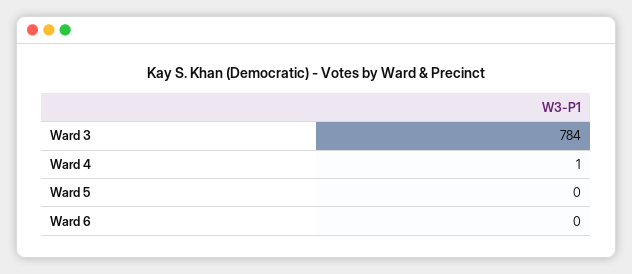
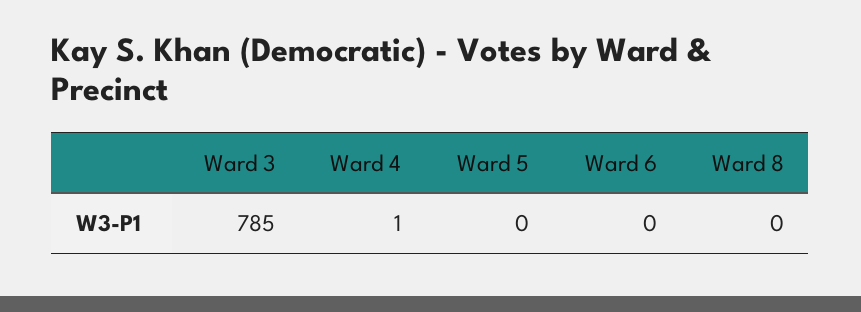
  {
-   "Ward 3": 784,
+   "Ward 3": 785,
    "Ward 4": 1,
    "Ward 5": 0,
-   "Ward 6": 0
+   "Ward 6": 0,
+   "Ward 8": 0
  }

